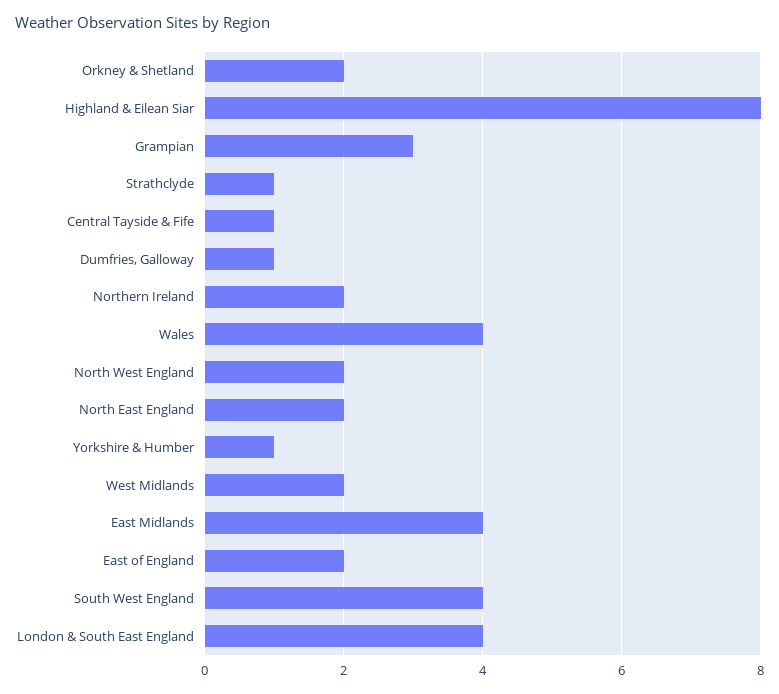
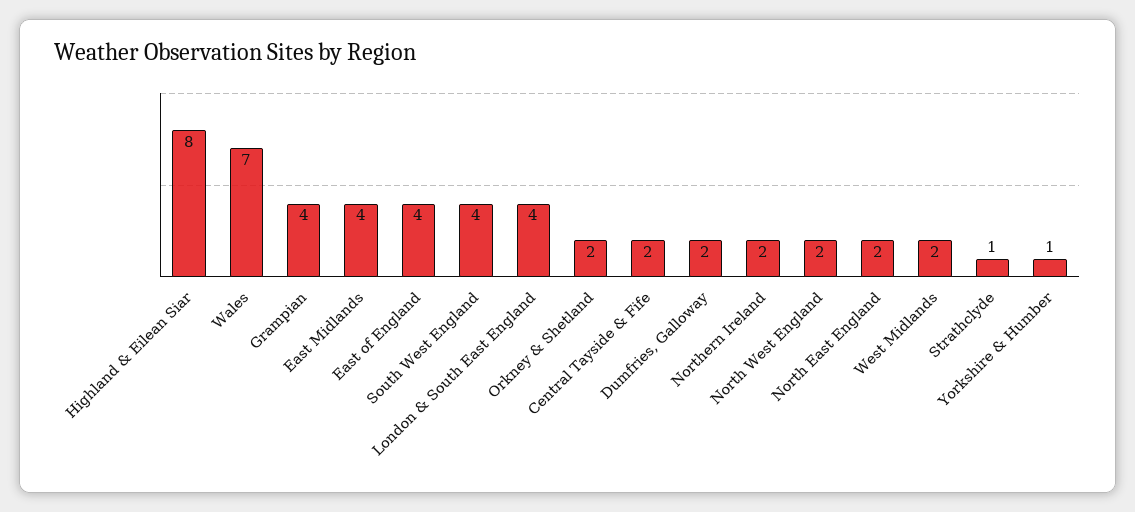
  {
    "Orkney & Shetland": 2,
    "Highland & Eilean Siar": 8,
-   "Grampian": 3,
+   "Grampian": 4,
    "Strathclyde": 1,
-   "Central Tayside & Fife": 1,
+   "Central Tayside & Fife": 2,
-   "Dumfries, Galloway": 1,
+   "Dumfries, Galloway": 2,
    "Northern Ireland": 2,
-   "Wales": 4,
+   "Wales": 7,
    "North West England": 2,
    "North East England": 2,
    "Yorkshire & Humber": 1,
    "West Midlands": 2,
    "East Midlands": 4,
-   "East of England": 2,
+   "East of England": 4,
    "South West England": 4,
    "London & South East England": 4
  }

